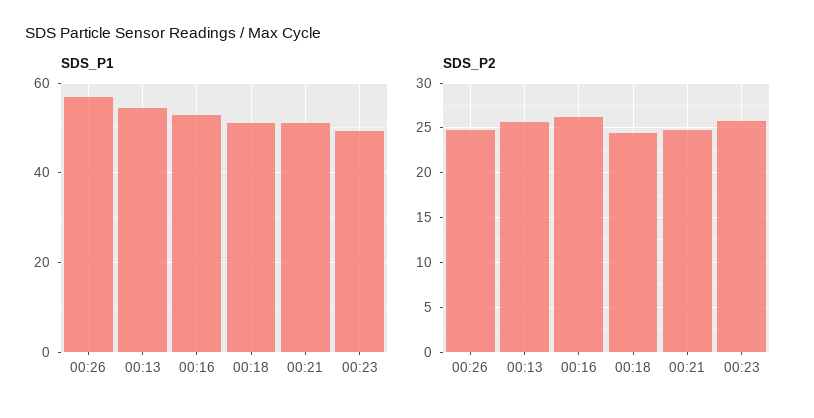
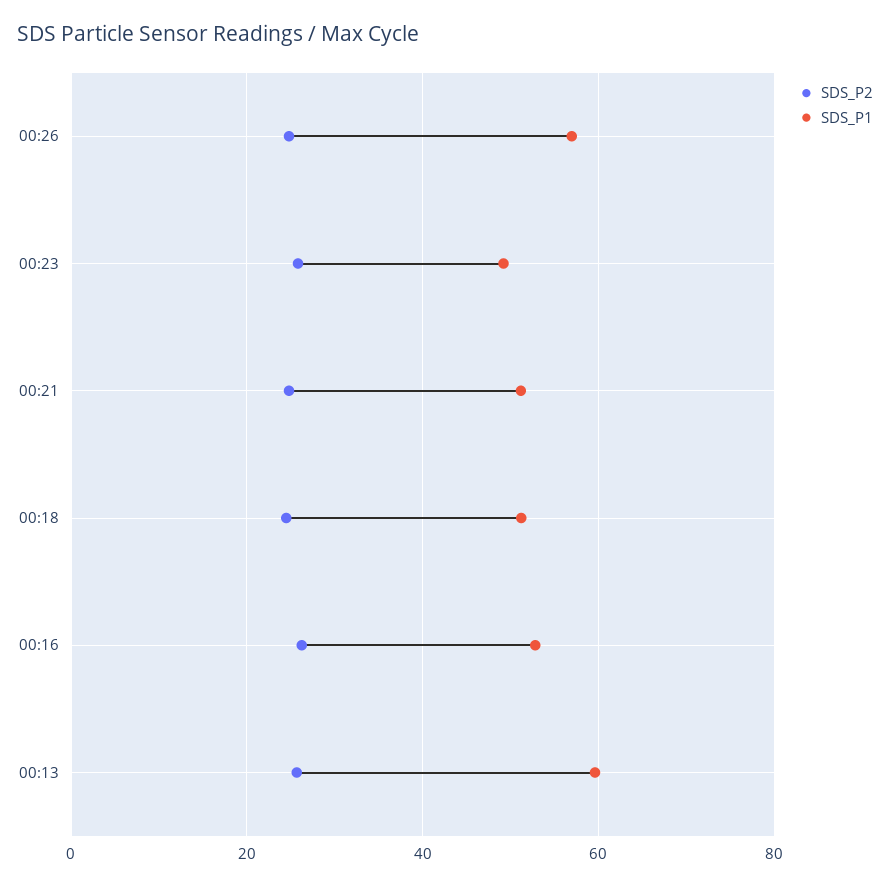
  {
    "SDS_P1": {
      "00:26": 56,
-     "00:13": 54,
+     "00:13": 60,
      "00:16": 52,
      "00:18": 52,
      "00:21": 52,
      "00:23": 50
    },
    "SDS_P2": {
      "00:26": 25,
      "00:13": 26,
      "00:16": 26,
      "00:18": 24,
      "00:21": 25,
      "00:23": 26
    }
  }

